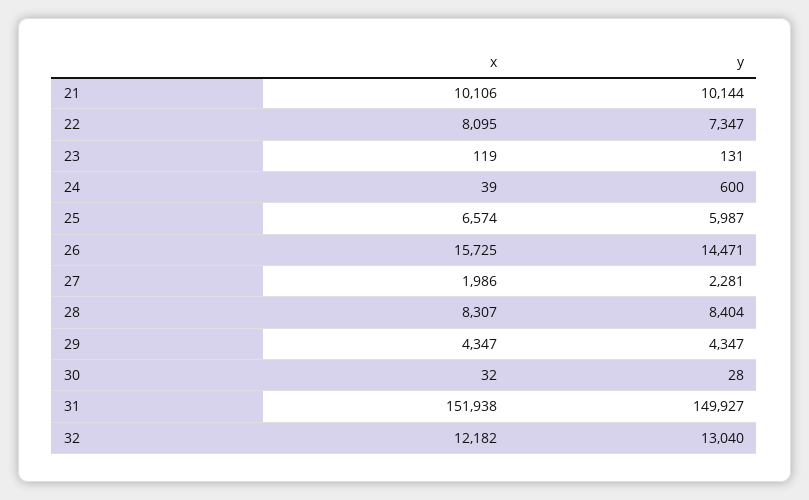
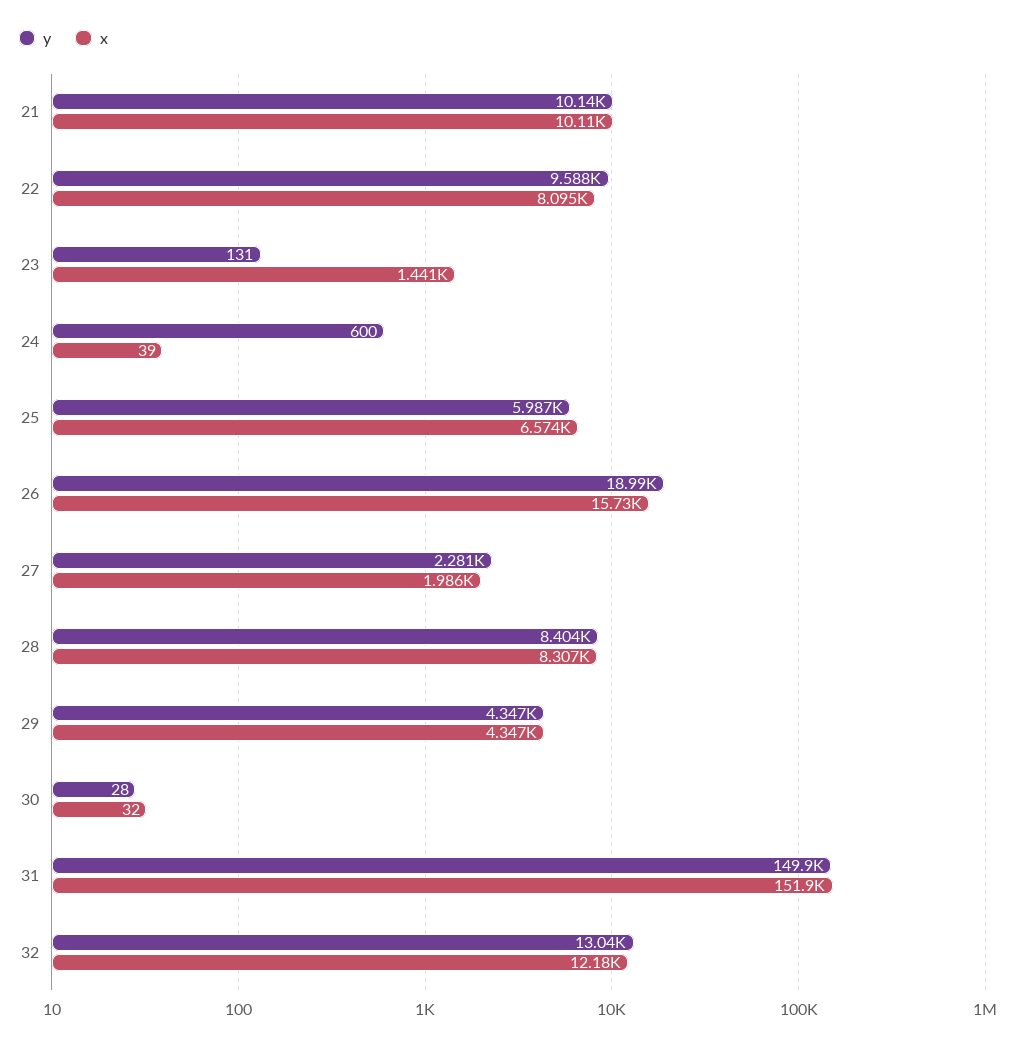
  {
    "x": {
      "21": 10106,
      "22": 8095,
-     "23": 119,
+     "23": 1441,
      "24": 39,
      "25": 6574,
      "26": 15725,
      "27": 1986,
      "28": 8307,
      "29": 4347,
      "30": 32,
      "31": 151938,
      "32": 12182
    },
    "y": {
      "21": 10144,
-     "22": 7347,
+     "22": 9588,
      "23": 131,
      "24": 600,
      "25": 5987,
-     "26": 14471,
+     "26": 18990,
      "27": 2281,
      "28": 8404,
      "29": 4347,
      "30": 28,
      "31": 149927,
      "32": 13040
    }
  }

